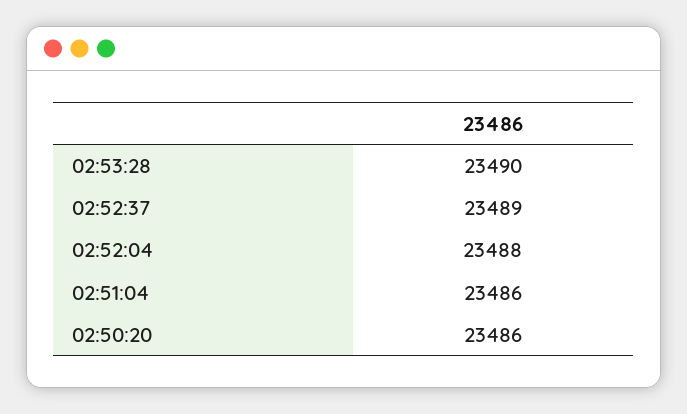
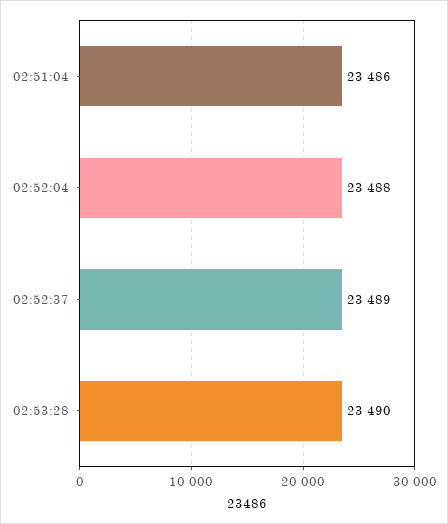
  {
    "02:53:28": 23490,
    "02:52:37": 23489,
    "02:52:04": 23488,
-   "02:51:04": 23486,
+   "02:51:04": 23486
-   "02:50:20": 23486
  }

